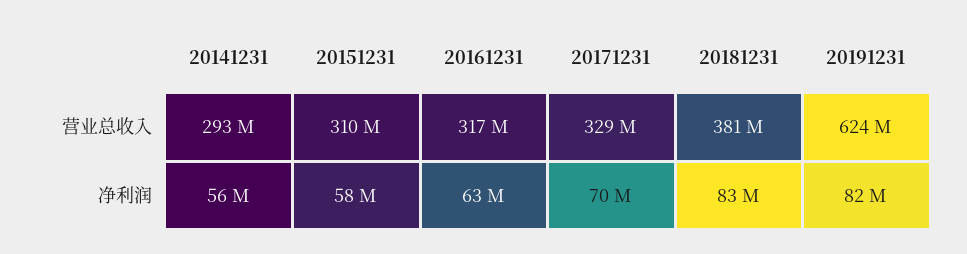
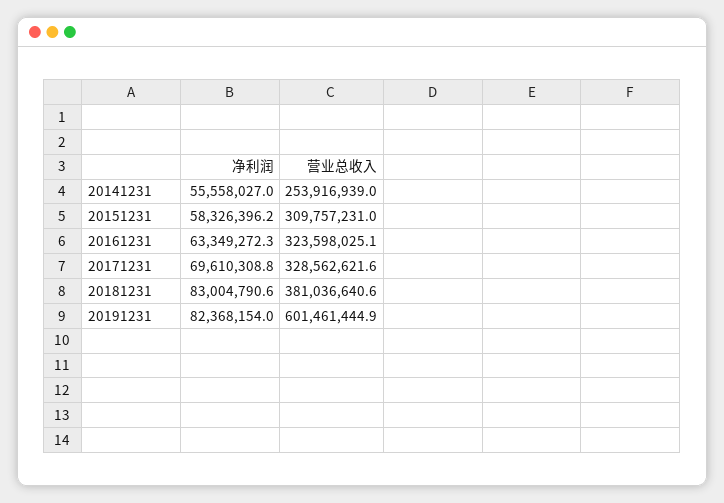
  {
    "20141231": {
-     "营业总收入": 293000000,
+     "营业总收入": 253916939,
      "净利润": 55558027
    },
    "20151231": {
      "营业总收入": 309757231,
      "净利润": 58326396.2
    },
    "20161231": {
-     "营业总收入": 317000000,
+     "营业总收入": 323598025.1,
      "净利润": 63349272.3
    },
    "20171231": {
      "营业总收入": 328562621.6,
      "净利润": 69610308.8
    },
    "20181231": {
      "营业总收入": 381036640.6,
      "净利润": 83004790.6
    },
    "20191231": {
-     "营业总收入": 624000000,
+     "营业总收入": 601461444.9,
      "净利润": 82368154
    }
  }

